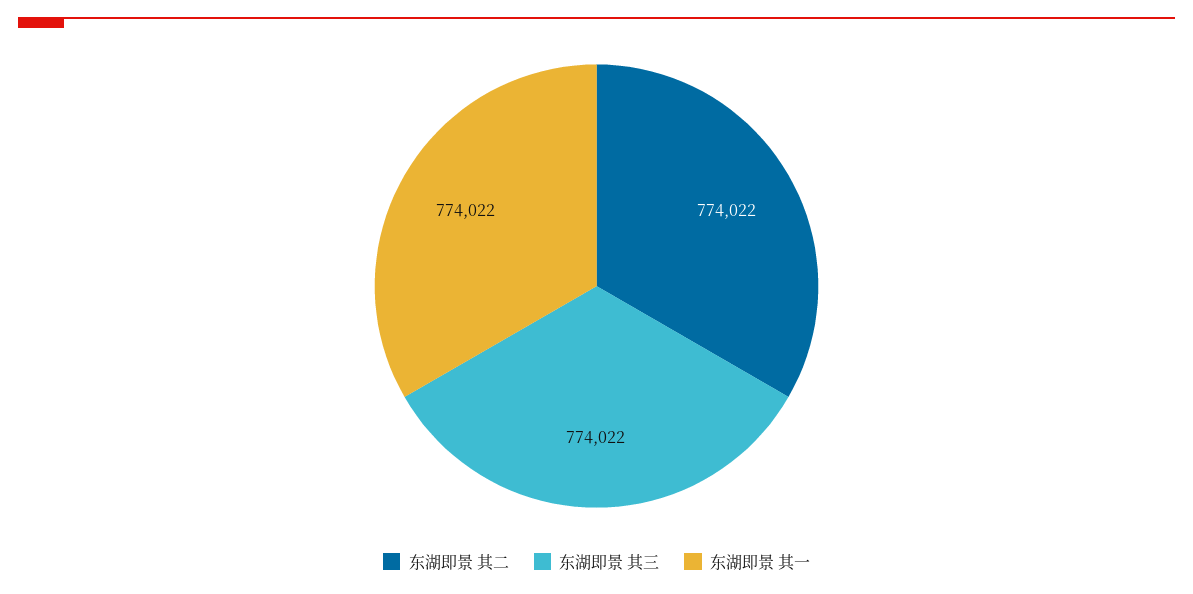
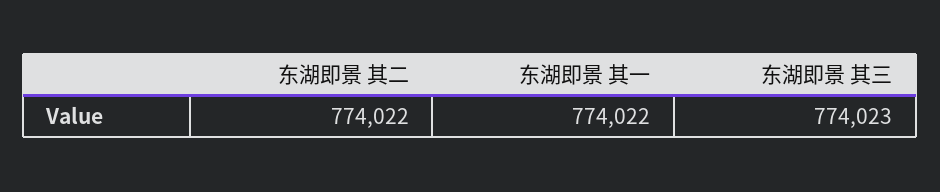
  {
    "东湖即景 其二": 774022,
-   "东湖即景 其三": 774022,
+   "东湖即景 其三": 774023,
    "东湖即景 其一": 774022
  }

